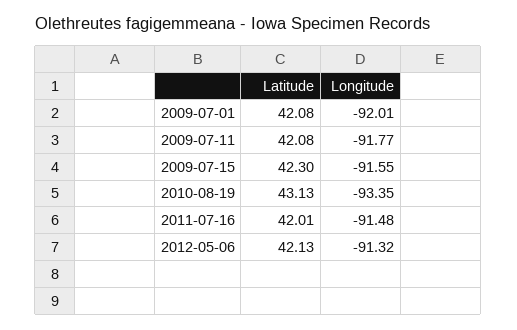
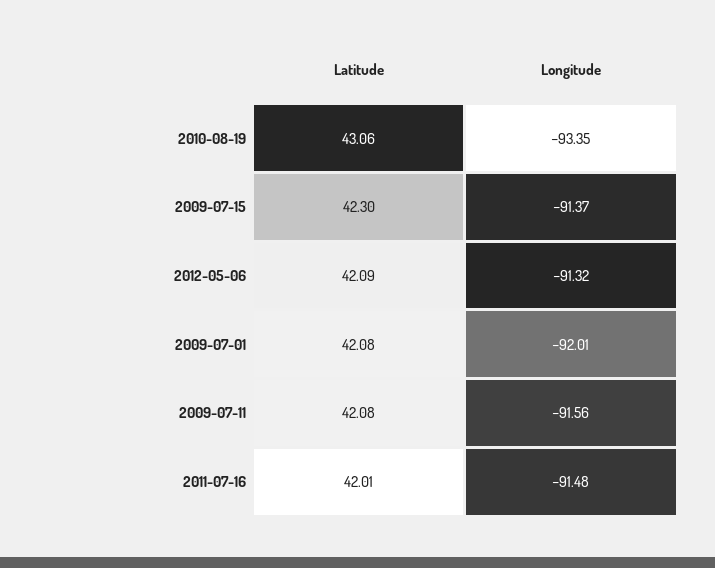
  {
    "Latitude": {
      "2009-07-01": 42.08,
      "2009-07-11": 42.08,
      "2009-07-15": 42.3,
-     "2010-08-19": 43.13,
+     "2010-08-19": 43.06,
      "2011-07-16": 42.01,
-     "2012-05-06": 42.13
+     "2012-05-06": 42.09
    },
    "Longitude": {
      "2009-07-01": -92.01,
-     "2009-07-11": -91.77,
+     "2009-07-11": -91.56,
-     "2009-07-15": -91.55,
+     "2009-07-15": -91.37,
      "2010-08-19": -93.35,
      "2011-07-16": -91.48,
      "2012-05-06": -91.32
    }
  }

